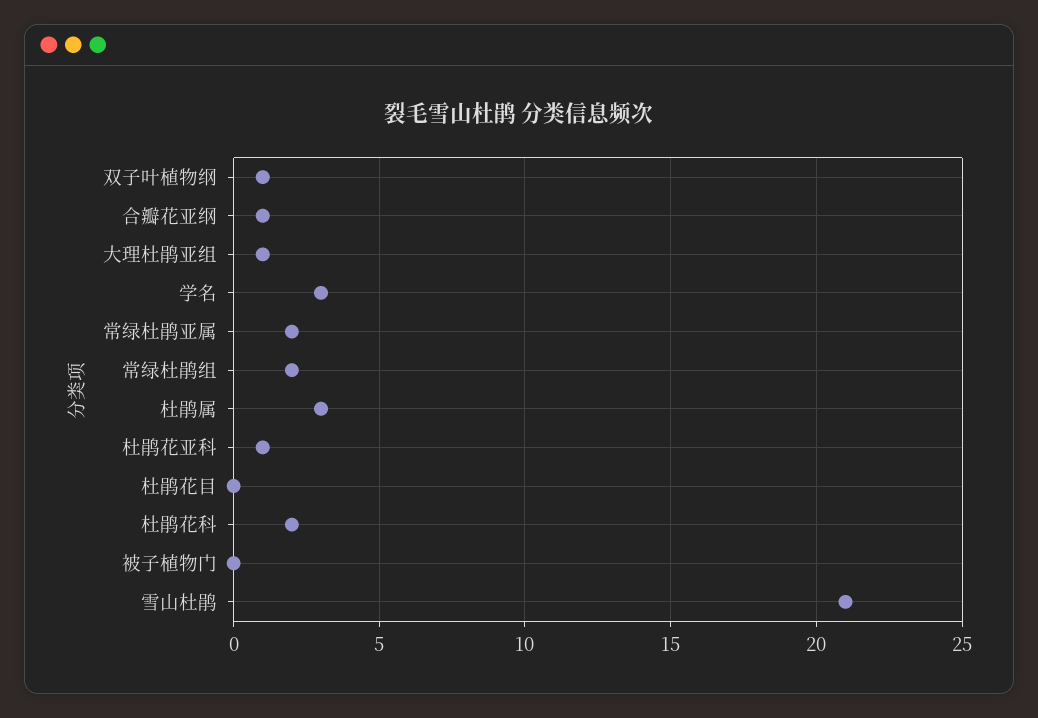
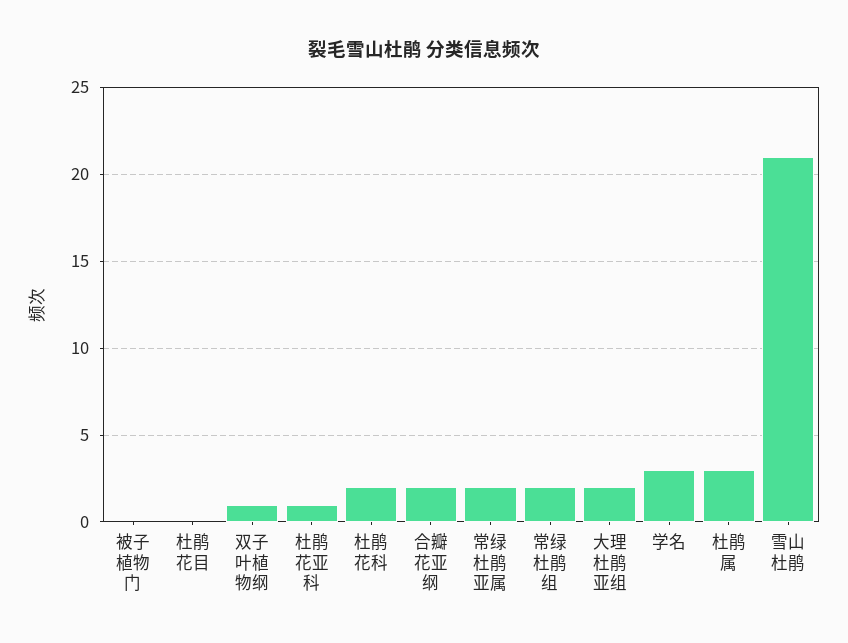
  {
    "双子叶植物纲": 1,
-   "合瓣花亚纲": 1,
+   "合瓣花亚纲": 2,
-   "大理杜鹃亚组": 1,
+   "大理杜鹃亚组": 2,
    "学名": 3,
    "常绿杜鹃亚属": 2,
    "常绿杜鹃组": 2,
    "杜鹃属": 3,
    "杜鹃花亚科": 1,
    "杜鹃花目": 0,
    "杜鹃花科": 2,
    "被子植物门": 0,
    "雪山杜鹃": 21
  }

